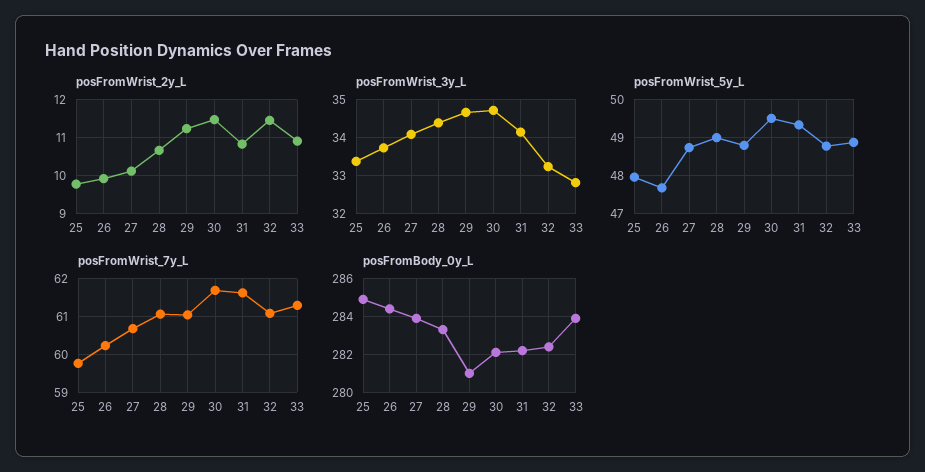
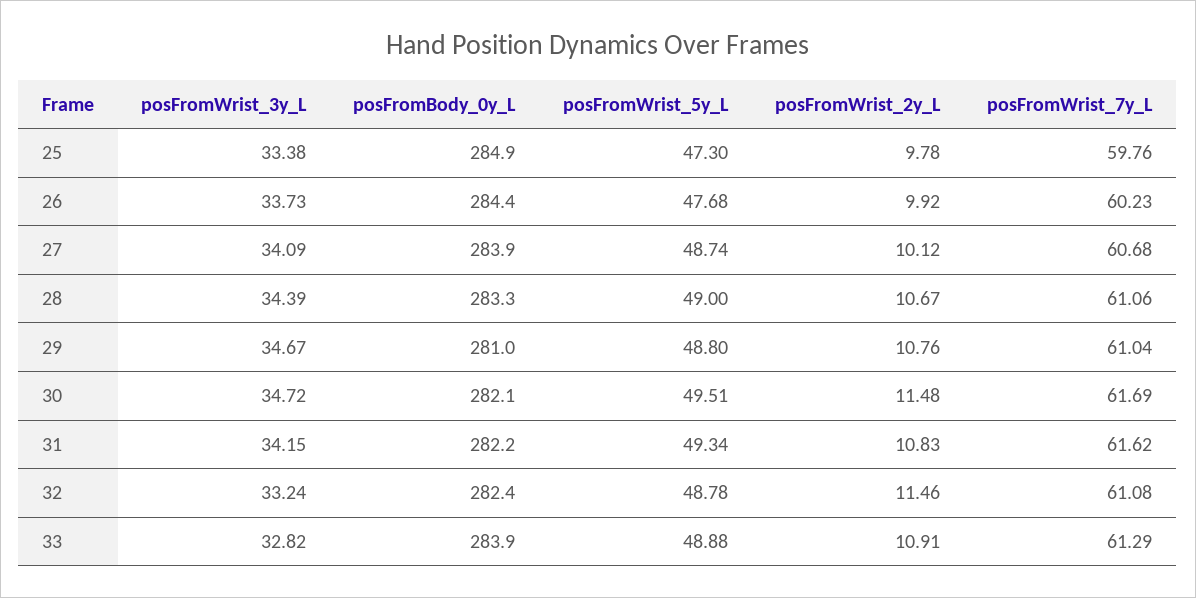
  {
    "posFromWrist_2y_L": {
      "25": 9.78,
      "26": 9.92,
      "27": 10.12,
      "28": 10.67,
-     "29": 11.2,
+     "29": 10.76,
      "30": 11.48,
      "31": 10.83,
      "32": 11.46,
      "33": 10.91
    },
    "posFromWrist_3y_L": {
      "25": 33.38,
      "26": 33.73,
      "27": 34.09,
      "28": 34.39,
      "29": 34.67,
      "30": 34.72,
      "31": 34.15,
      "32": 33.24,
      "33": 32.82
    },
    "posFromWrist_5y_L": {
-     "25": 48,
+     "25": 47.3,
      "26": 47.68,
      "27": 48.74,
      "28": 49,
      "29": 48.8,
      "30": 49.51,
      "31": 49.34,
      "32": 48.78,
      "33": 48.88
    },
    "posFromWrist_7y_L": {
      "25": 59.76,
      "26": 60.23,
      "27": 60.68,
      "28": 61.06,
      "29": 61.04,
      "30": 61.69,
      "31": 61.62,
      "32": 61.08,
      "33": 61.29
    },
    "posFromBody_0y_L": {
      "25": 284.9,
      "26": 284.4,
      "27": 283.9,
      "28": 283.3,
      "29": 281,
      "30": 282.1,
      "31": 282.2,
      "32": 282.4,
      "33": 283.9
    }
  }

